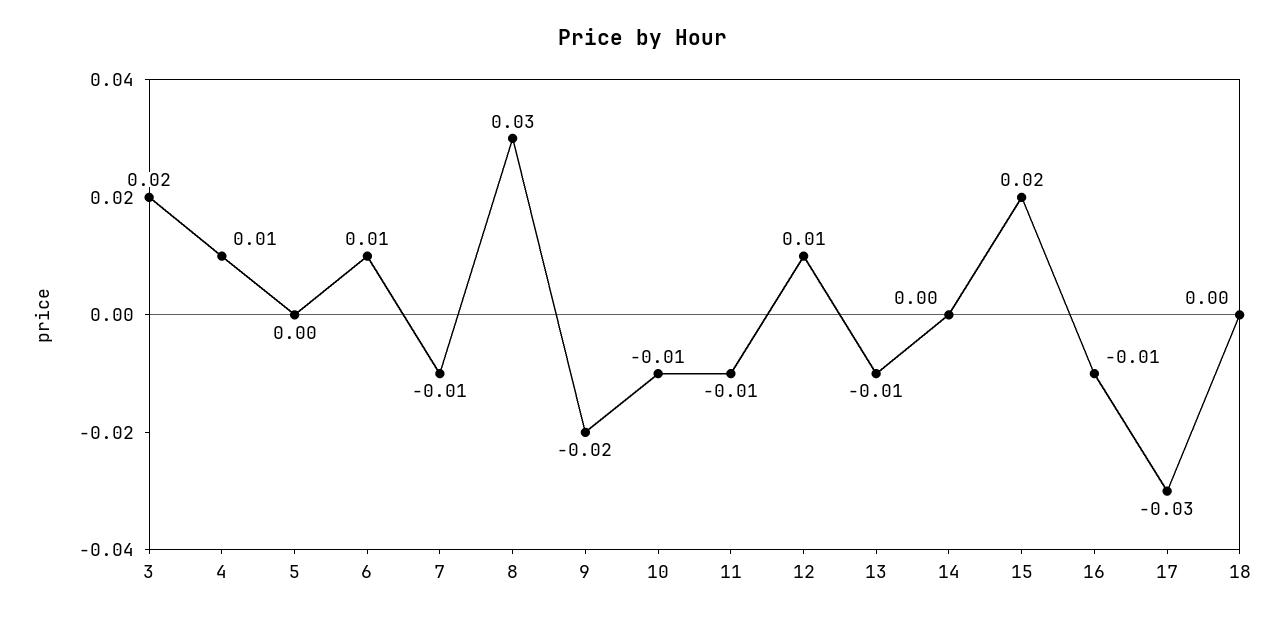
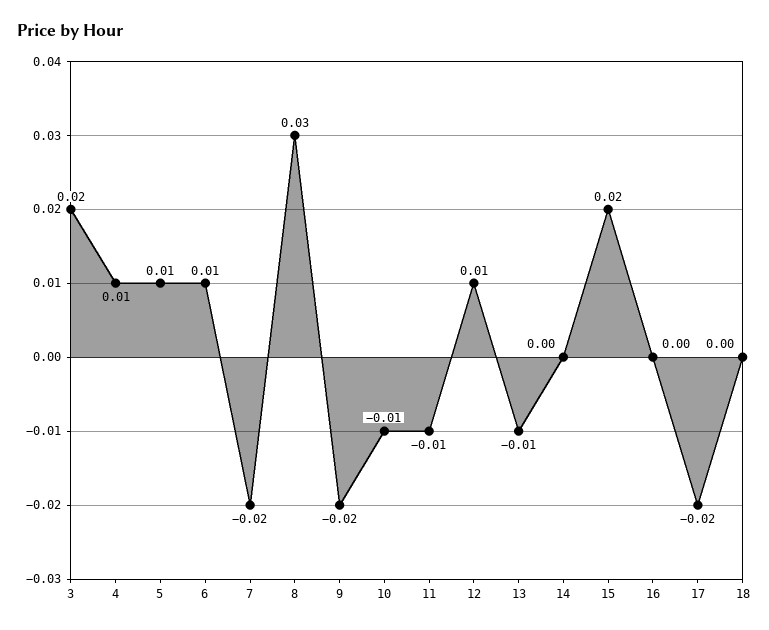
  {
    "3": 0.02,
    "4": 0.01,
-   "5": 0,
+   "5": 0.01,
    "6": 0.01,
-   "7": -0.01,
+   "7": -0.02,
    "8": 0.03,
    "9": -0.02,
    "10": -0.01,
    "11": -0.01,
    "12": 0.01,
    "13": -0.01,
    "14": 0,
    "15": 0.02,
-   "16": -0.01,
+   "16": 0,
-   "17": -0.03,
+   "17": -0.02,
    "18": 0
  }

